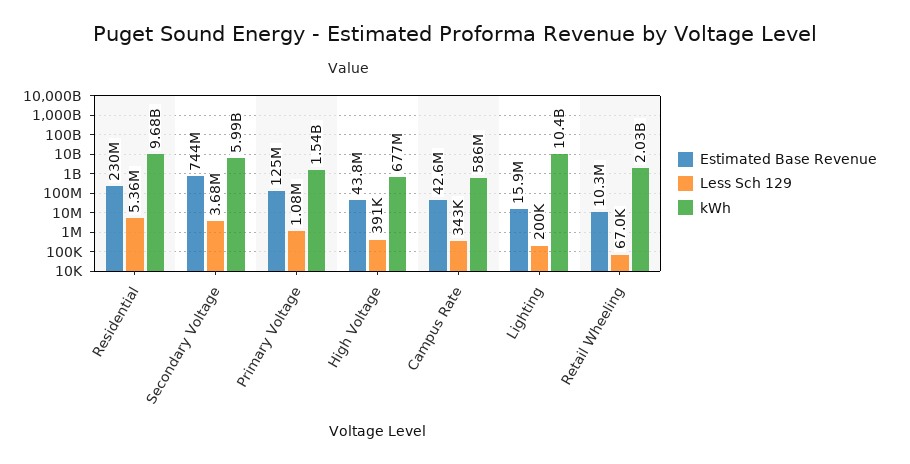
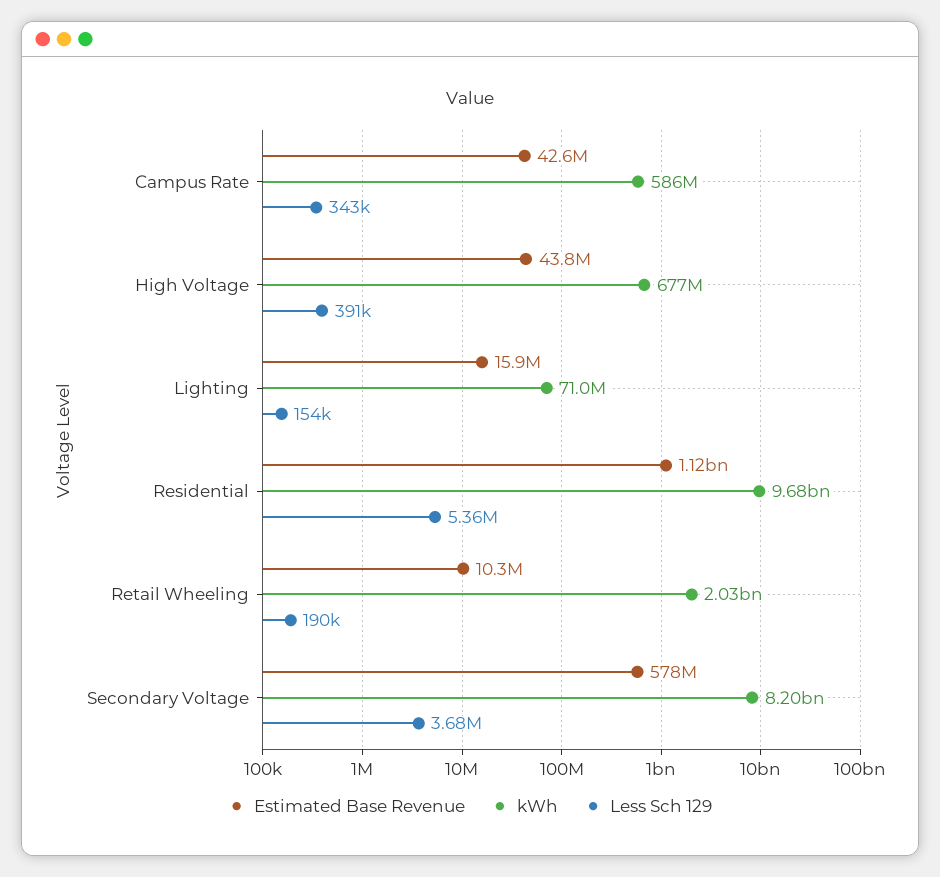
  {
    "Estimated Base Revenue": {
-     "Residential": 230000000,
+     "Residential": 1120000000,
-     "Secondary Voltage": 744000000,
+     "Secondary Voltage": 578000000,
-     "Primary Voltage": 125000000,
      "High Voltage": 43800000,
      "Campus Rate": 42600000,
      "Lighting": 15900000,
      "Retail Wheeling": 10300000
    },
    "Less Sch 129": {
      "Residential": 5360000,
      "Secondary Voltage": 3680000,
-     "Primary Voltage": 1080000,
      "High Voltage": 391000,
      "Campus Rate": 343000,
-     "Lighting": 200000,
+     "Lighting": 154000,
-     "Retail Wheeling": 67000
+     "Retail Wheeling": 190000
    },
    "kWh": {
      "Residential": 9680000000,
-     "Secondary Voltage": 5990000000,
+     "Secondary Voltage": 8200000000,
-     "Primary Voltage": 1540000000,
      "High Voltage": 677000000,
      "Campus Rate": 586000000,
-     "Lighting": 10400000000,
+     "Lighting": 71000000,
      "Retail Wheeling": 2030000000
    }
  }

